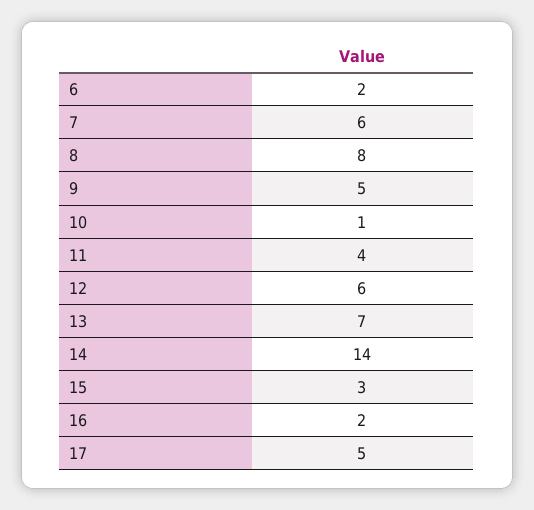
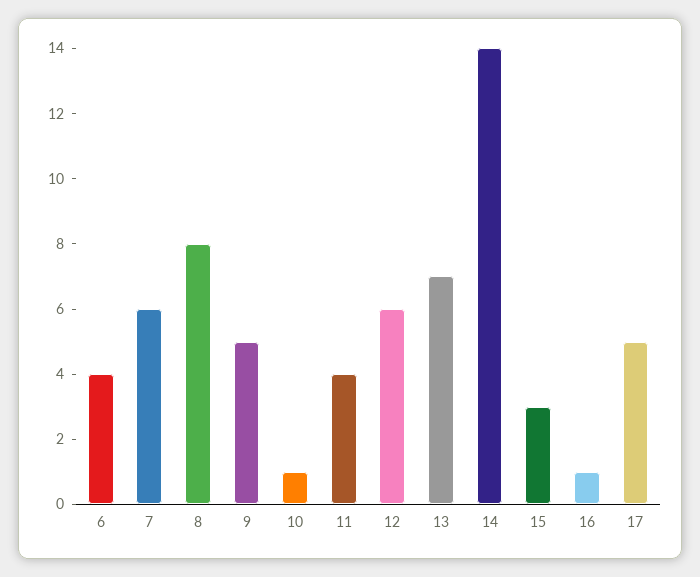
  {
-   "6": 2,
+   "6": 4,
    "7": 6,
    "8": 8,
    "9": 5,
    "10": 1,
    "11": 4,
    "12": 6,
    "13": 7,
    "14": 14,
    "15": 3,
-   "16": 2,
+   "16": 1,
    "17": 5
  }

